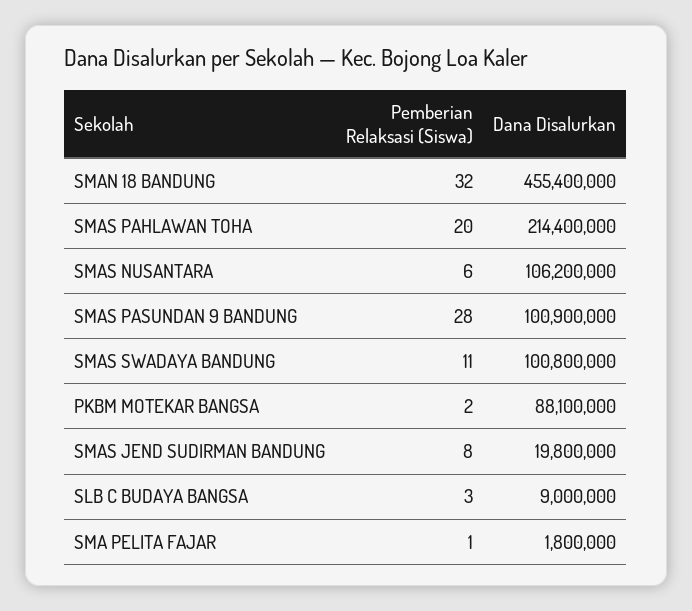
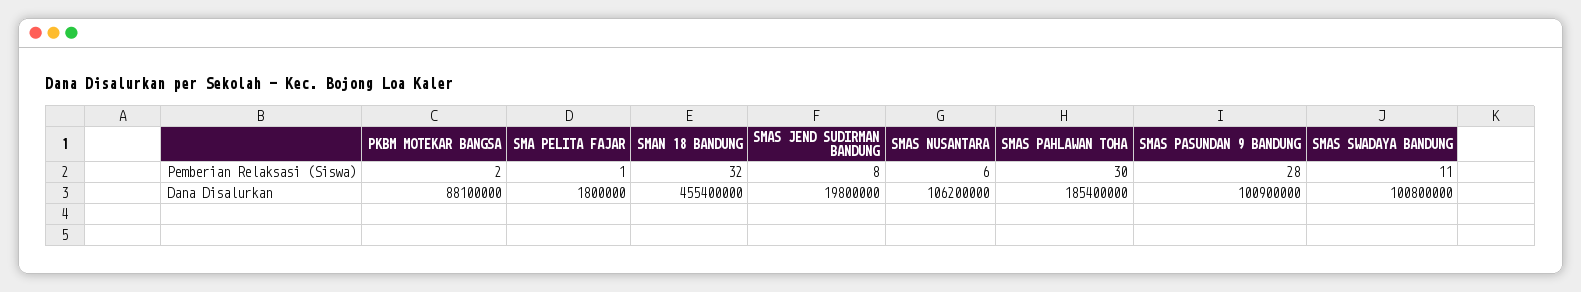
  {
    "Pemberian Relaksasi (Siswa)": {
      "SMAN 18 BANDUNG": 32,
-     "SMAS PAHLAWAN TOHA": 20,
+     "SMAS PAHLAWAN TOHA": 30,
      "SMAS NUSANTARA": 6,
      "SMAS PASUNDAN 9 BANDUNG": 28,
      "SMAS SWADAYA BANDUNG": 11,
      "PKBM MOTEKAR BANGSA": 2,
      "SMAS JEND SUDIRMAN BANDUNG": 8,
-     "SLB C BUDAYA BANGSA": 3,
      "SMA PELITA FAJAR": 1
    },
    "Dana Disalurkan": {
      "SMAN 18 BANDUNG": 455400000,
-     "SMAS PAHLAWAN TOHA": 214400000,
+     "SMAS PAHLAWAN TOHA": 185400000,
      "SMAS NUSANTARA": 106200000,
      "SMAS PASUNDAN 9 BANDUNG": 100900000,
      "SMAS SWADAYA BANDUNG": 100800000,
      "PKBM MOTEKAR BANGSA": 88100000,
      "SMAS JEND SUDIRMAN BANDUNG": 19800000,
-     "SLB C BUDAYA BANGSA": 9000000,
      "SMA PELITA FAJAR": 1800000
    }
  }

